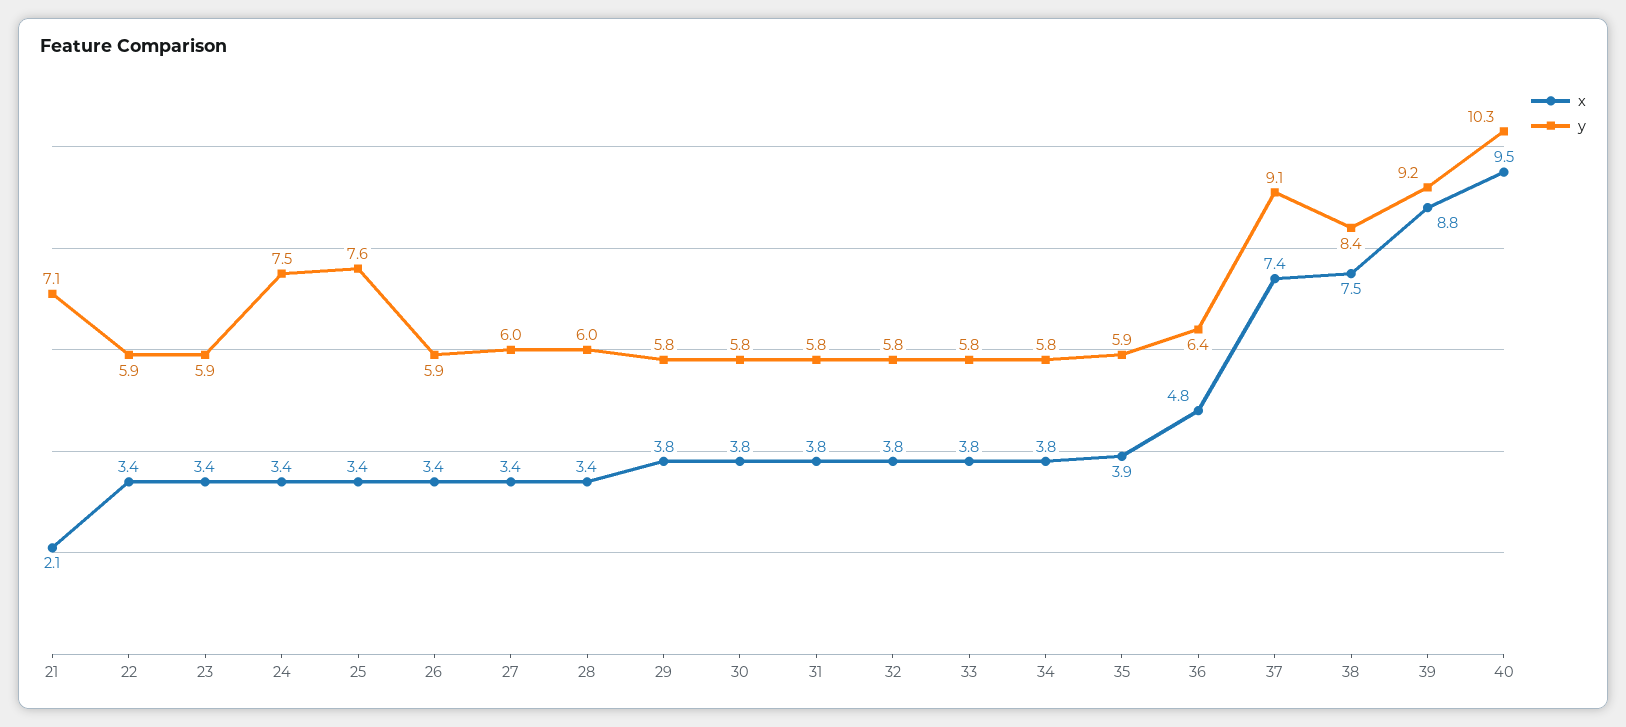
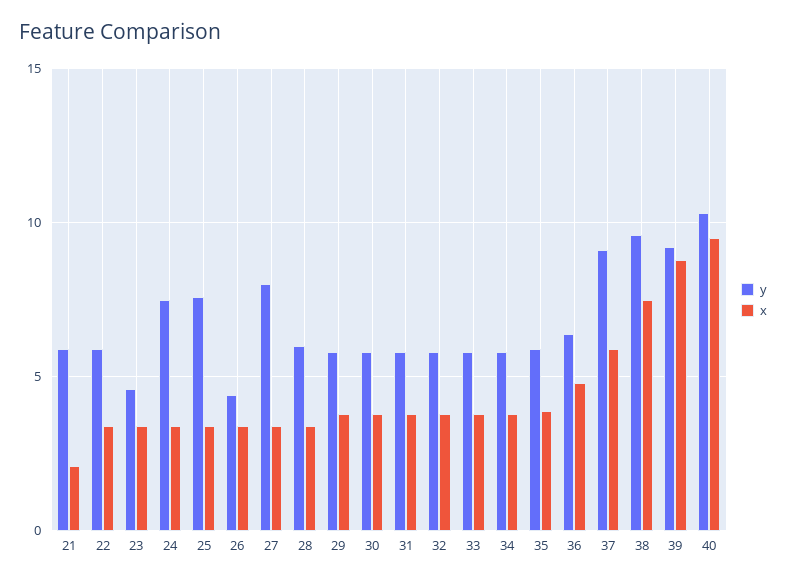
  {
    "x": {
      "21": 2.1,
      "22": 3.4,
      "23": 3.4,
      "24": 3.4,
      "25": 3.4,
      "26": 3.4,
      "27": 3.4,
      "28": 3.4,
      "29": 3.8,
      "30": 3.8,
      "31": 3.8,
      "32": 3.8,
      "33": 3.8,
      "34": 3.8,
      "35": 3.9,
      "36": 4.8,
-     "37": 7.4,
+     "37": 6,
      "38": 7.5,
      "39": 8.8,
      "40": 9.5
    },
    "y": {
-     "21": 7.1,
+     "21": 6,
      "22": 5.9,
-     "23": 5.9,
+     "23": 4.5,
      "24": 7.5,
      "25": 7.6,
-     "26": 5.9,
+     "26": 4.5,
-     "27": 6,
+     "27": 8,
      "28": 6,
      "29": 5.8,
      "30": 5.8,
      "31": 5.8,
      "32": 5.8,
      "33": 5.8,
      "34": 5.8,
      "35": 5.9,
      "36": 6.4,
      "37": 9.1,
-     "38": 8.4,
+     "38": 9.5,
      "39": 9.2,
      "40": 10.3
    }
  }

